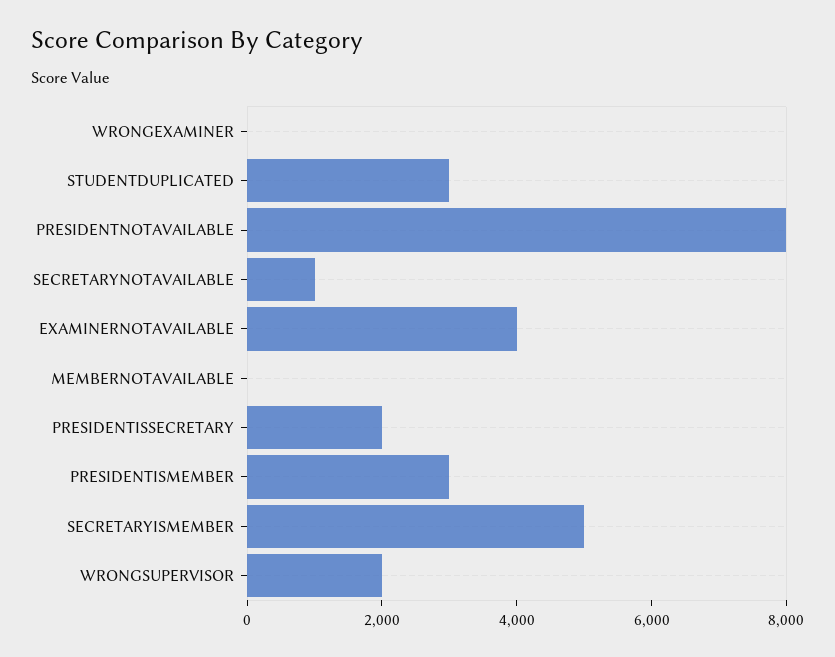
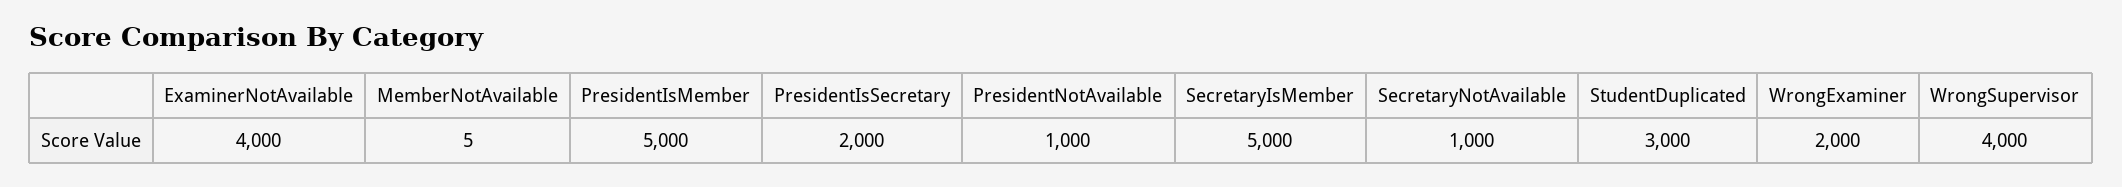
  {
-   "WRONGEXAMINER": 0,
+   "WRONGEXAMINER": 2000,
    "STUDENTDUPLICATED": 3000,
-   "PRESIDENTNOTAVAILABLE": 8000,
+   "PRESIDENTNOTAVAILABLE": 1000,
    "SECRETARYNOTAVAILABLE": 1000,
    "EXAMINERNOTAVAILABLE": 4000,
    "MEMBERNOTAVAILABLE": 5,
    "PRESIDENTISSECRETARY": 2000,
-   "PRESIDENTISMEMBER": 3000,
+   "PRESIDENTISMEMBER": 5000,
    "SECRETARYISMEMBER": 5000,
-   "WRONGSUPERVISOR": 2000
+   "WRONGSUPERVISOR": 4000
  }

